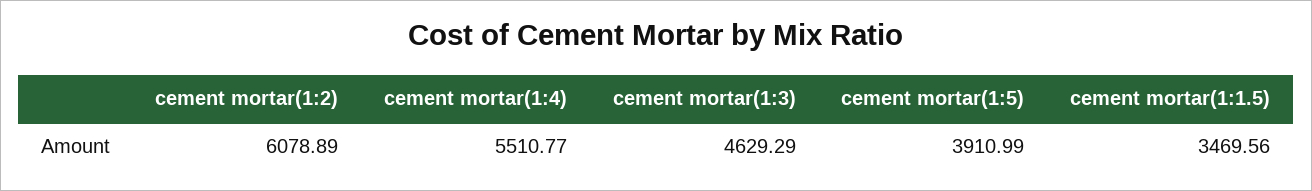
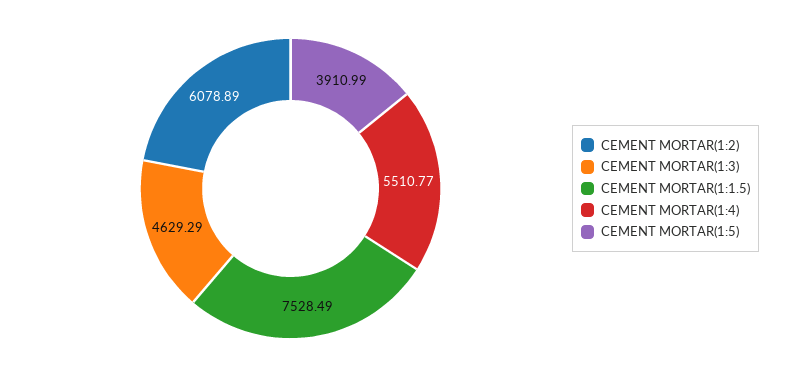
  {
    "cement mortar(1:2)": 6078.89,
    "cement mortar(1:4)": 5510.77,
    "cement mortar(1:3)": 4629.29,
    "cement mortar(1:5)": 3910.99,
-   "cement mortar(1:1.5)": 3469.56
+   "cement mortar(1:1.5)": 7528.49
  }

